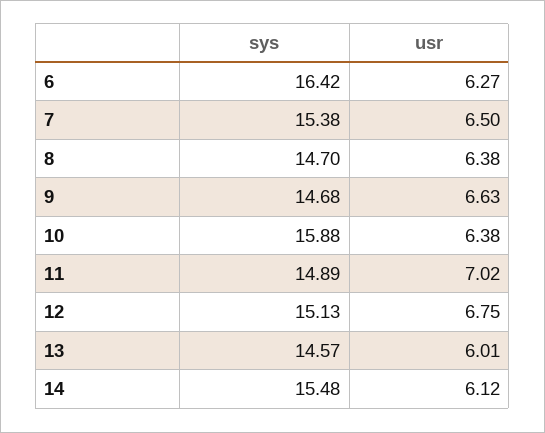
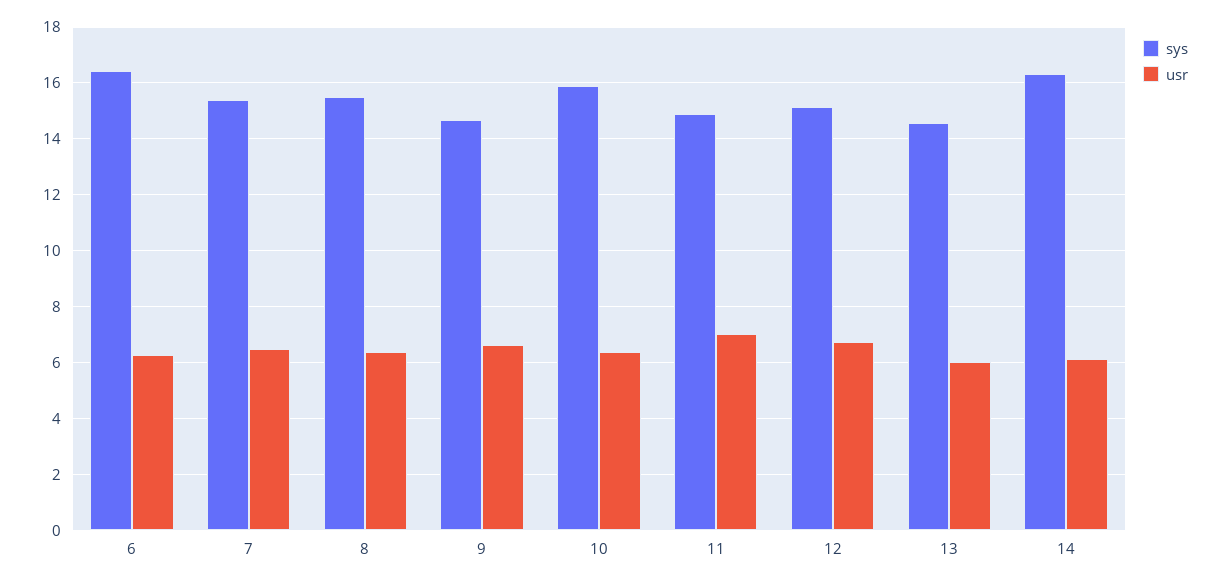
  {
    "sys": {
      "6": 16.42,
      "7": 15.38,
-     "8": 14.7,
+     "8": 15.5,
      "9": 14.68,
      "10": 15.88,
      "11": 14.89,
      "12": 15.13,
      "13": 14.57,
-     "14": 15.48
+     "14": 16.25
    },
    "usr": {
      "6": 6.27,
      "7": 6.5,
      "8": 6.38,
      "9": 6.63,
      "10": 6.38,
      "11": 7.02,
      "12": 6.75,
      "13": 6.01,
      "14": 6.12
    }
  }

